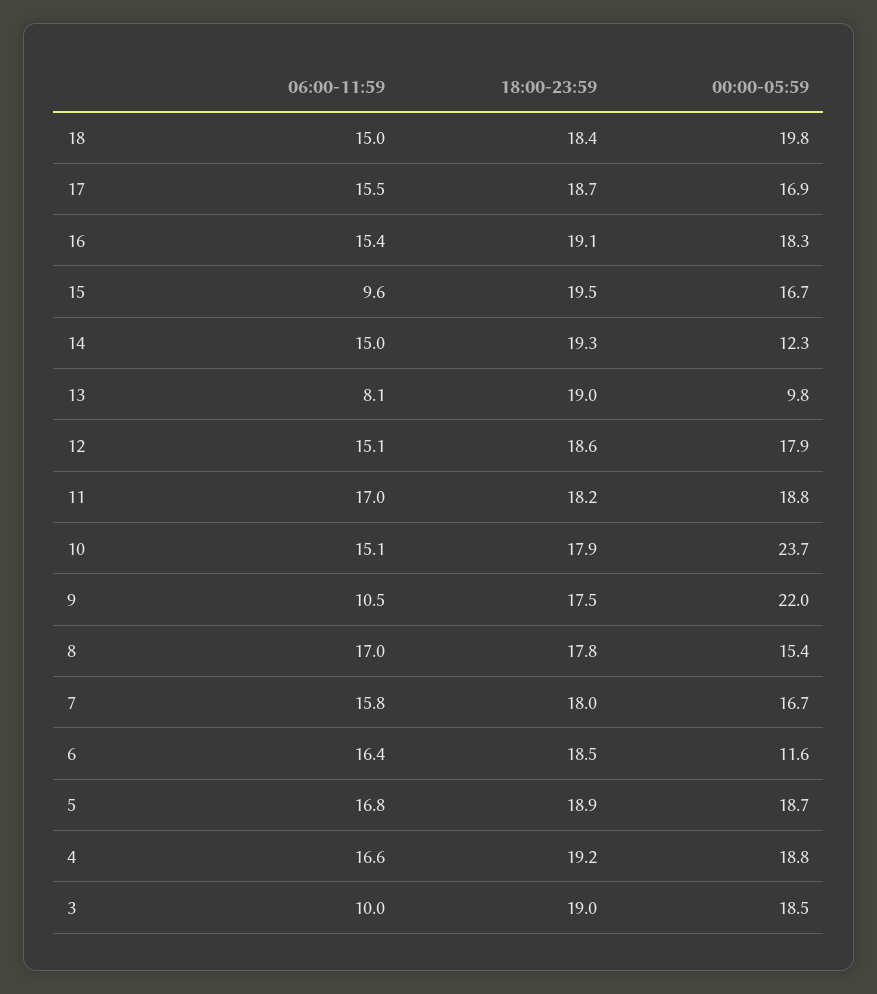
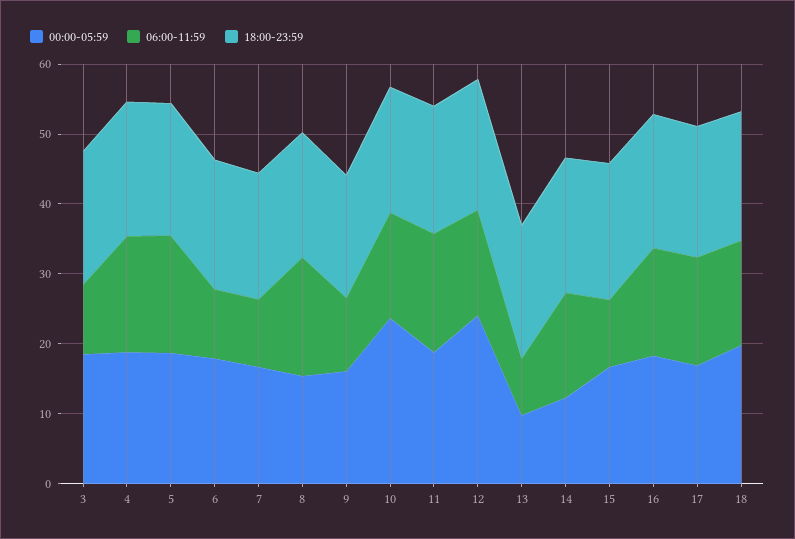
  {
    "06:00-11:59": {
      "18": 15,
      "17": 15.5,
      "16": 15.4,
      "15": 9.6,
      "14": 15,
      "13": 8.1,
      "12": 15.1,
      "11": 17,
      "10": 15.1,
      "9": 10.5,
      "8": 17,
-     "7": 15.8,
+     "7": 10,
-     "6": 16.4,
+     "6": 10,
      "5": 16.8,
      "4": 16.6,
      "3": 10
    },
    "18:00-23:59": {
      "18": 18.4,
      "17": 18.7,
      "16": 19.1,
      "15": 19.5,
      "14": 19.3,
      "13": 19,
      "12": 18.6,
      "11": 18.2,
      "10": 17.9,
      "9": 17.5,
      "8": 17.8,
      "7": 18,
      "6": 18.5,
      "5": 18.9,
      "4": 19.2,
      "3": 19
    },
    "00:00-05:59": {
      "18": 19.8,
      "17": 16.9,
      "16": 18.3,
      "15": 16.7,
      "14": 12.3,
      "13": 9.8,
-     "12": 17.9,
+     "12": 24,
      "11": 18.8,
      "10": 23.7,
-     "9": 22,
+     "9": 16,
      "8": 15.4,
      "7": 16.7,
-     "6": 11.6,
+     "6": 18,
      "5": 18.7,
      "4": 18.8,
      "3": 18.5
    }
  }

